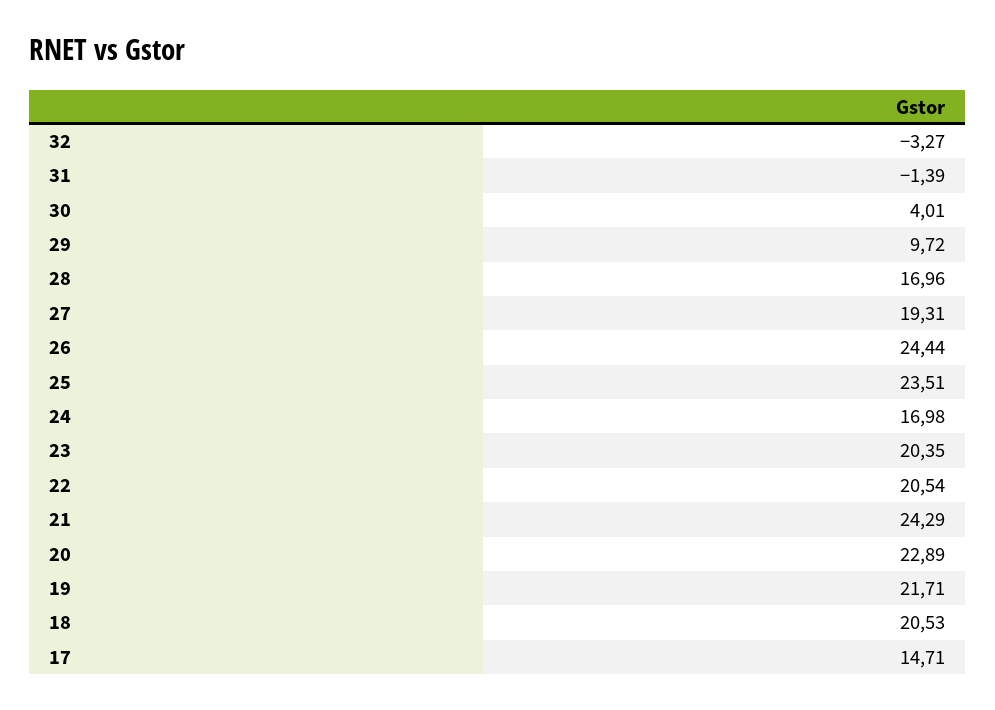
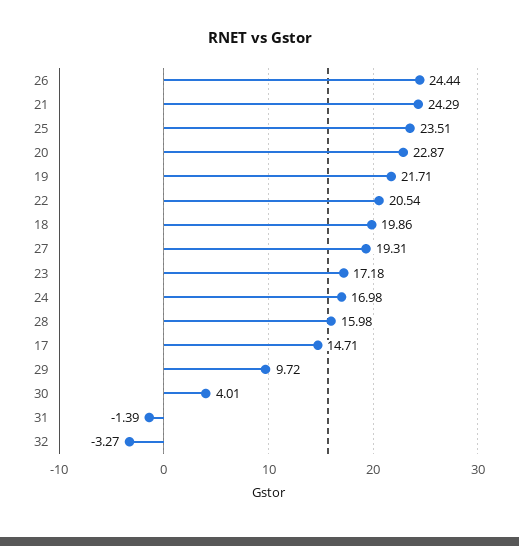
  {
    "32": -3.27,
    "31": -1.39,
    "30": 4.01,
    "29": 9.72,
-   "28": 16.96,
+   "28": 15.98,
    "27": 19.31,
    "26": 24.44,
    "25": 23.51,
    "24": 16.98,
-   "23": 20.35,
+   "23": 17.18,
    "22": 20.54,
    "21": 24.29,
-   "20": 22.89,
+   "20": 22.87,
    "19": 21.71,
-   "18": 20.53,
+   "18": 19.86,
    "17": 14.71
  }

